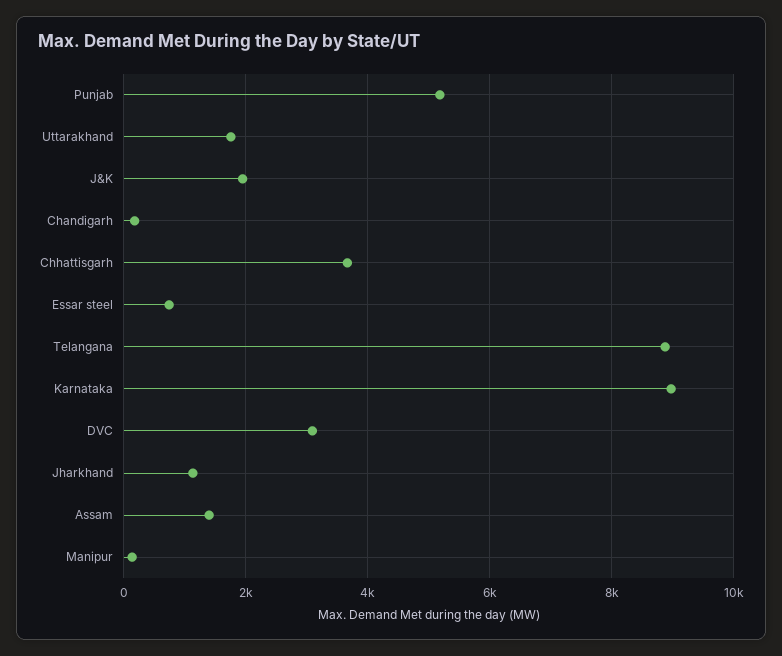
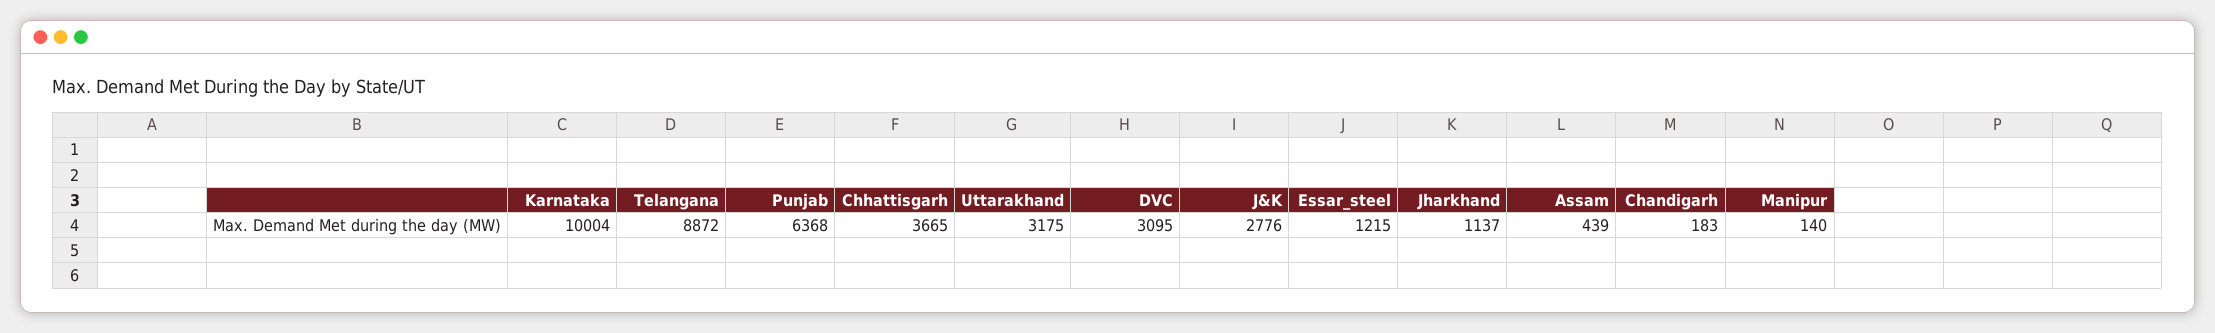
  {
-   "Punjab": 5200,
+   "Punjab": 6368,
-   "Uttarakhand": 1800,
+   "Uttarakhand": 3175,
-   "J&K": 2000,
+   "J&K": 2776,
    "Chandigarh": 183,
    "Chhattisgarh": 3665,
-   "Essar steel": 800,
+   "Essar steel": 1215,
    "Telangana": 8872,
-   "Karnataka": 9000,
+   "Karnataka": 10004,
    "DVC": 3095,
    "Jharkhand": 1137,
-   "Assam": 1400,
+   "Assam": 439,
    "Manipur": 140
  }

